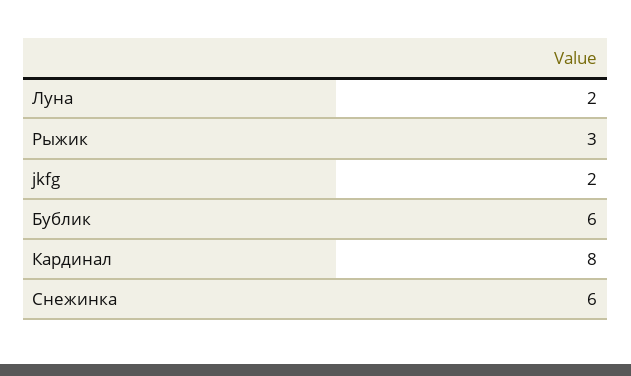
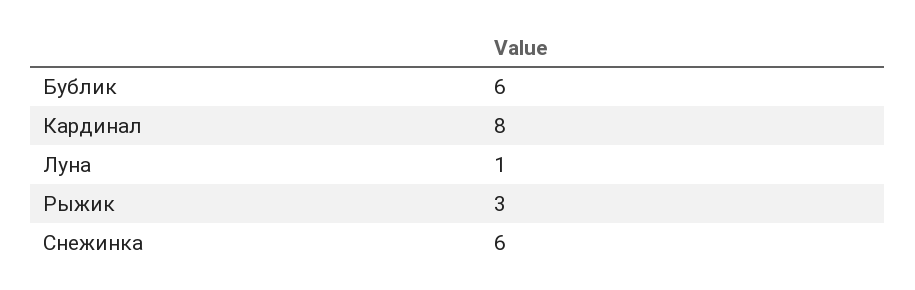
  {
-   "Луна": 2,
+   "Луна": 1,
    "Рыжик": 3,
-   "jkfg": 2,
    "Бублик": 6,
    "Кардинал": 8,
    "Снежинка": 6
  }

